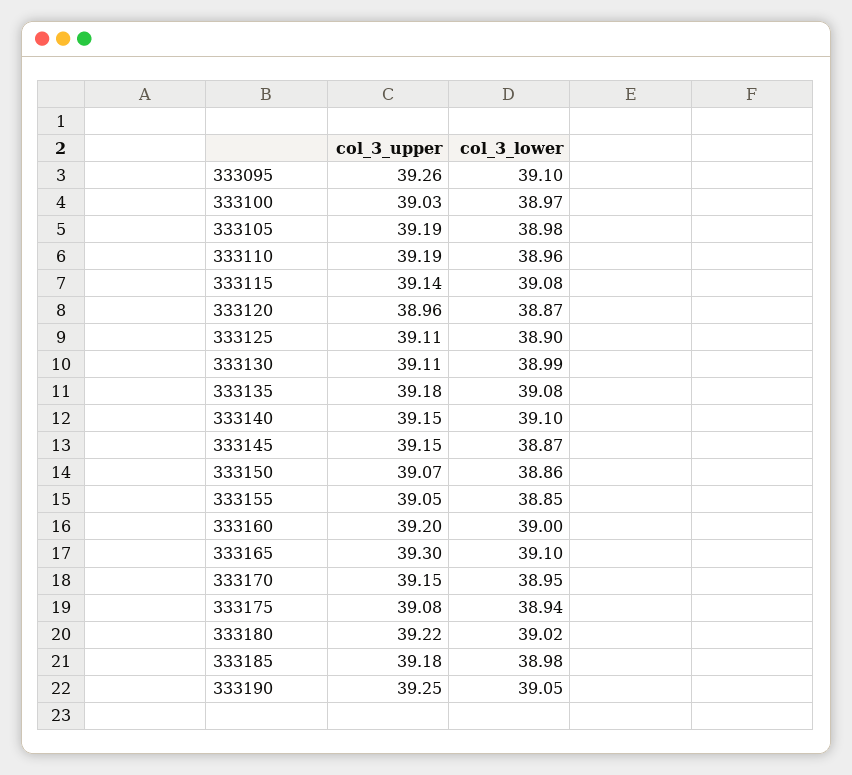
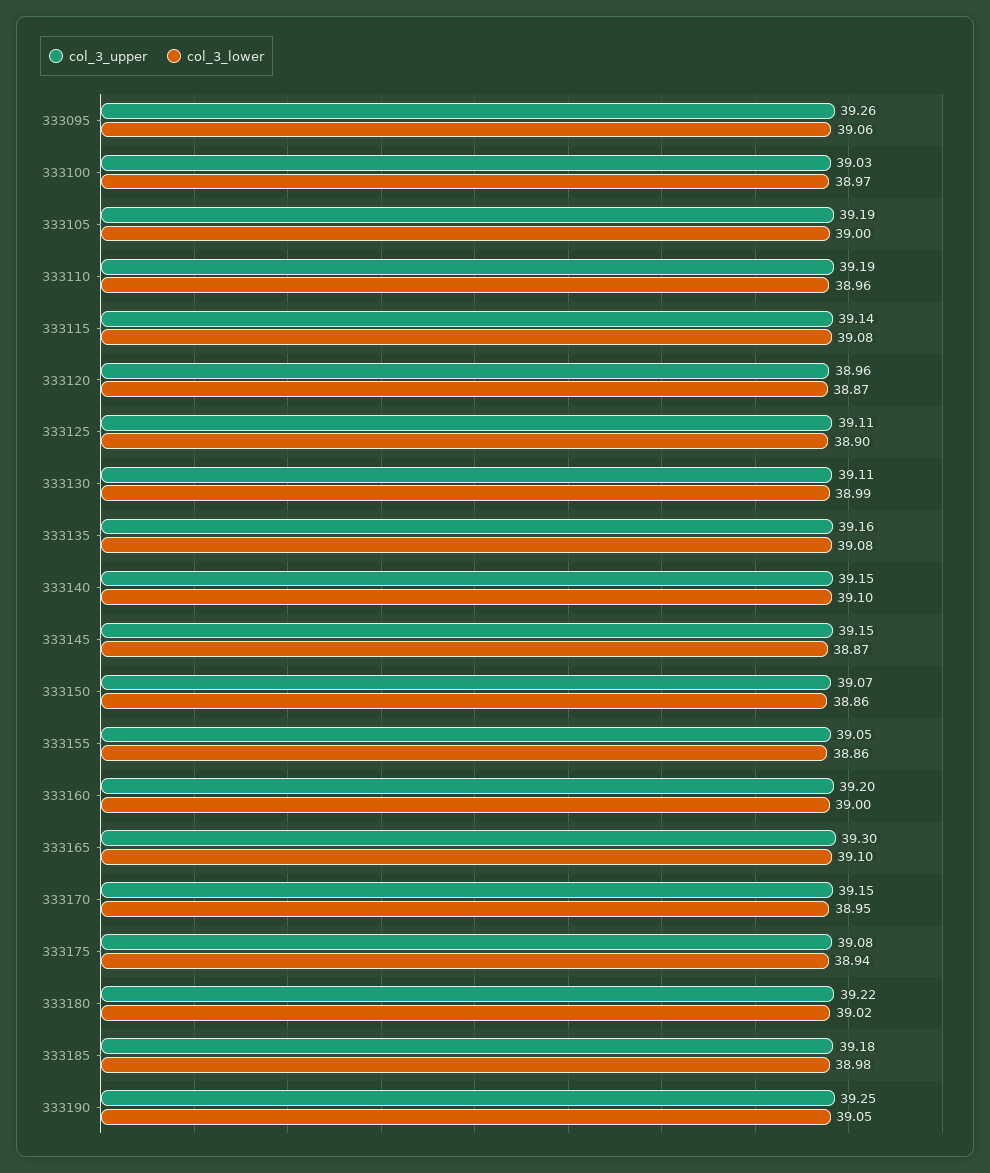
  {
    "col_3_upper": {
      "333095": 39.26,
      "333100": 39.03,
      "333105": 39.19,
      "333110": 39.19,
      "333115": 39.14,
      "333120": 38.96,
      "333125": 39.11,
      "333130": 39.11,
-     "333135": 39.18,
+     "333135": 39.16,
      "333140": 39.15,
      "333145": 39.15,
      "333150": 39.07,
      "333155": 39.05,
      "333160": 39.2,
      "333165": 39.3,
      "333170": 39.15,
      "333175": 39.08,
      "333180": 39.22,
      "333185": 39.18,
      "333190": 39.25
    },
    "col_3_lower": {
-     "333095": 39.1,
+     "333095": 39.06,
      "333100": 38.97,
-     "333105": 38.98,
+     "333105": 39,
      "333110": 38.96,
      "333115": 39.08,
      "333120": 38.87,
      "333125": 38.9,
      "333130": 38.99,
      "333135": 39.08,
      "333140": 39.1,
      "333145": 38.87,
      "333150": 38.86,
-     "333155": 38.85,
+     "333155": 38.86,
      "333160": 39,
      "333165": 39.1,
      "333170": 38.95,
      "333175": 38.94,
      "333180": 39.02,
      "333185": 38.98,
      "333190": 39.05
    }
  }

